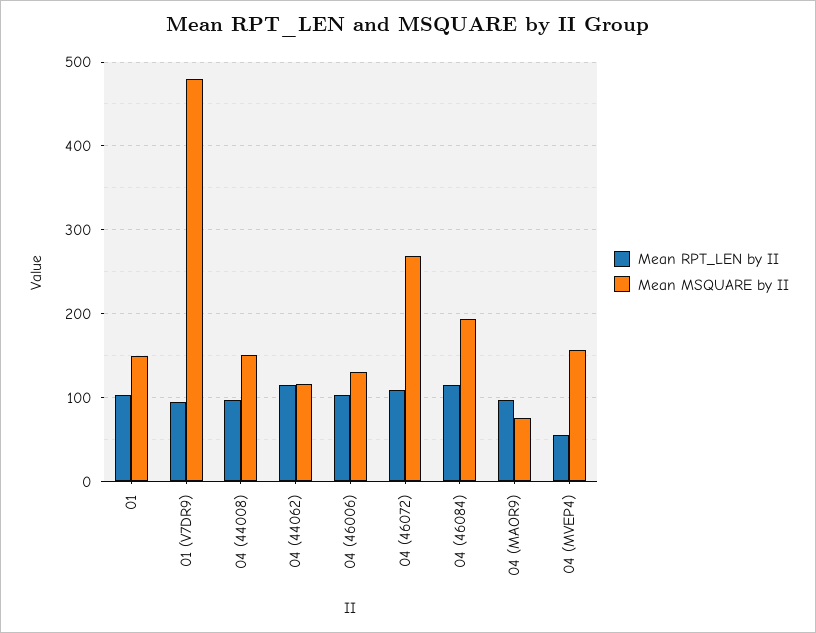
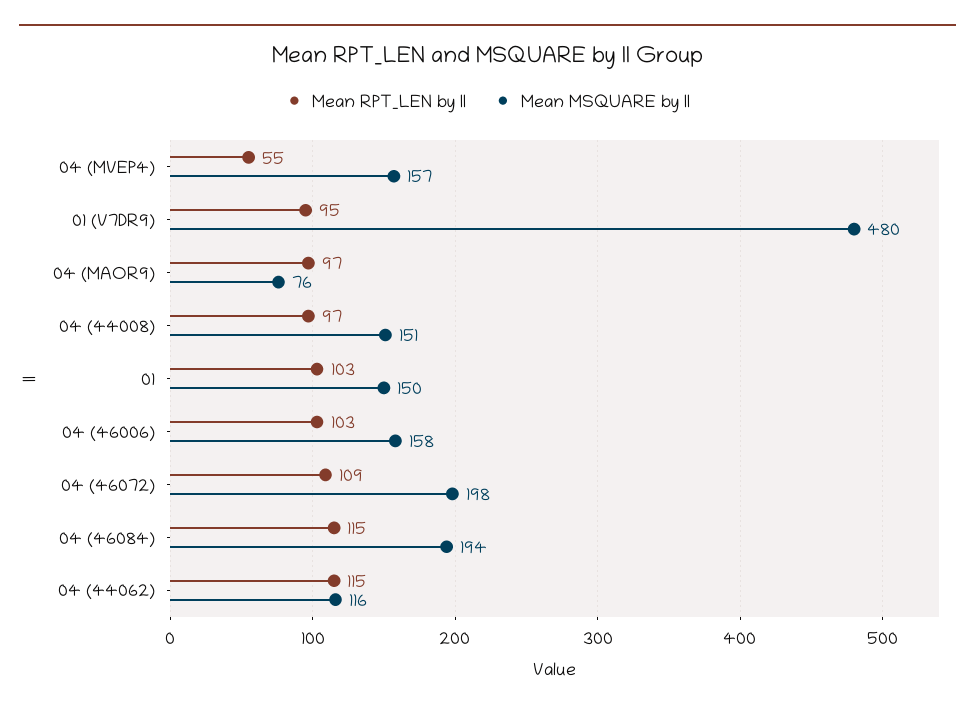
  {
    "Mean RPT_LEN by II": {
      "01": 103,
      "01 (V7DR9)": 95,
      "04 (44008)": 97,
      "04 (44062)": 115,
      "04 (46006)": 103,
      "04 (46072)": 109,
      "04 (46084)": 115,
      "04 (MAOR9)": 97,
      "04 (MVEP4)": 55
    },
    "Mean MSQUARE by II": {
      "01": 150,
      "01 (V7DR9)": 480,
      "04 (44008)": 151,
      "04 (44062)": 116,
-     "04 (46006)": 130,
+     "04 (46006)": 158,
-     "04 (46072)": 270,
+     "04 (46072)": 198,
      "04 (46084)": 194,
      "04 (MAOR9)": 76,
      "04 (MVEP4)": 157
    }
  }

